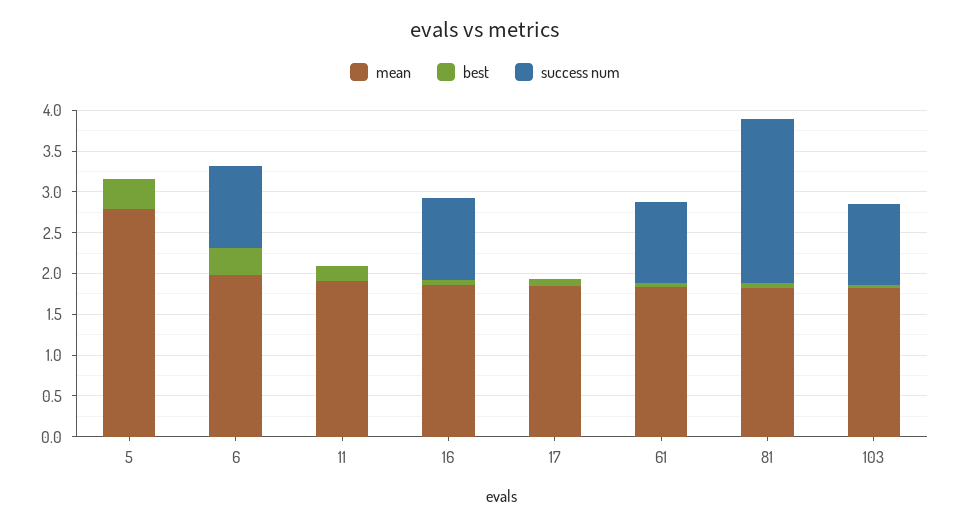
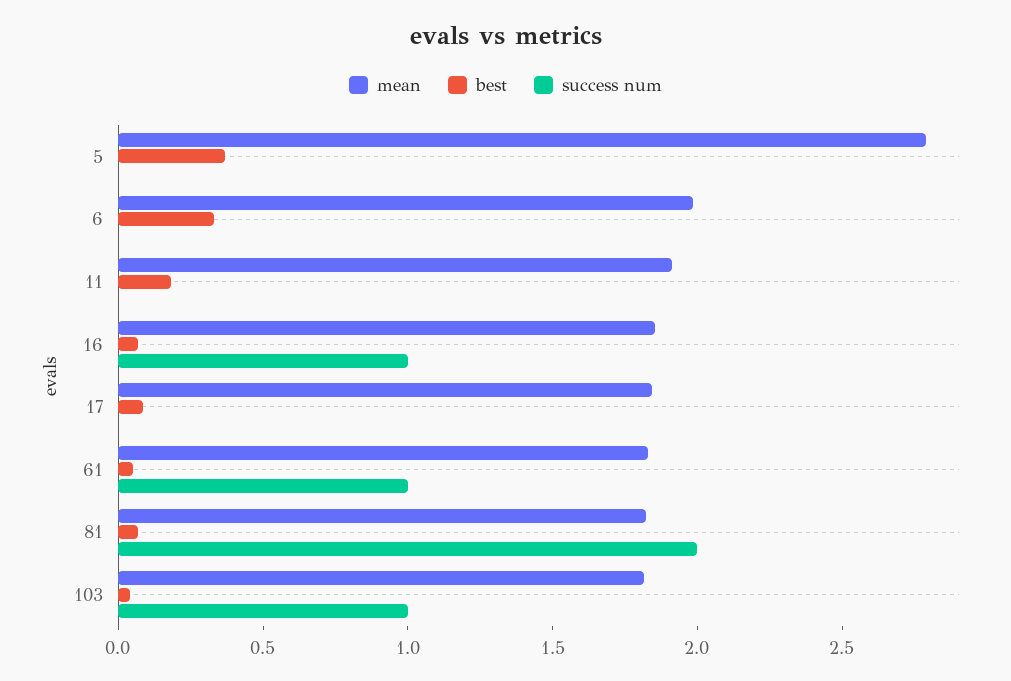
  {
    "mean": {
      "5": 2.8,
      "6": 2,
      "11": 1.9,
      "16": 1.9,
      "17": 1.8,
      "61": 1.8,
      "81": 1.8,
      "103": 1.8
    },
    "best": {
      "5": 0.4,
      "6": 0.3,
      "11": 0.2,
      "16": 0.1,
      "17": 0.1,
      "61": 0,
      "81": 0.1,
      "103": 0
    },
    "success num": {
      "5": 0,
-     "6": 1,
+     "6": 0,
      "11": 0,
      "16": 1,
      "17": 0,
      "61": 1,
      "81": 2,
      "103": 1
    }
  }

